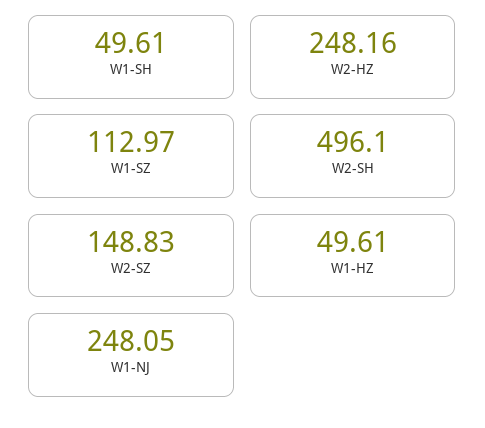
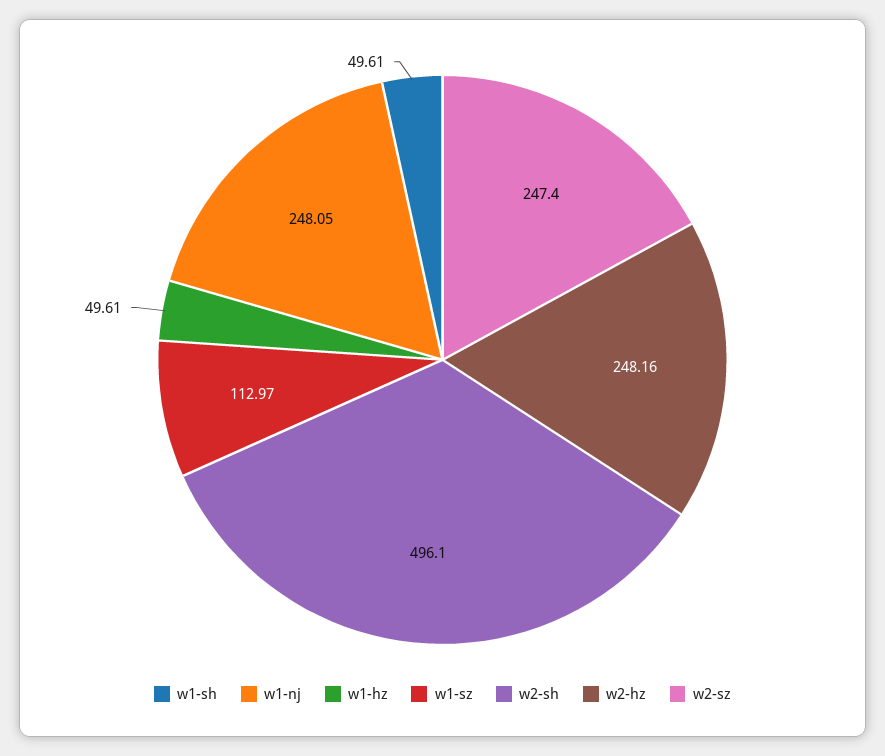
  {
    "W1-SH": 49.61,
    "W2-HZ": 248.16,
    "W1-SZ": 112.97,
    "W2-SH": 496.1,
-   "W2-SZ": 148.83,
+   "W2-SZ": 247.4,
    "W1-HZ": 49.61,
    "W1-NJ": 248.05
  }

